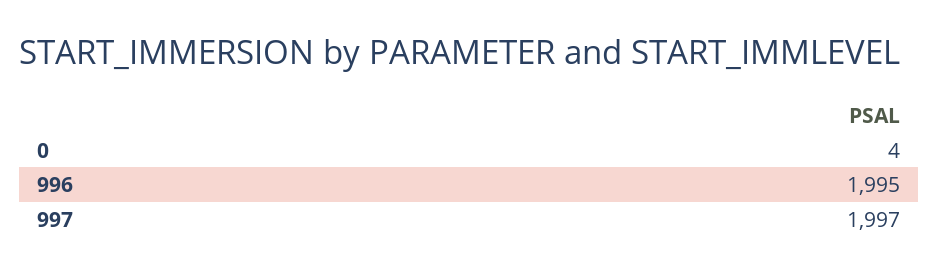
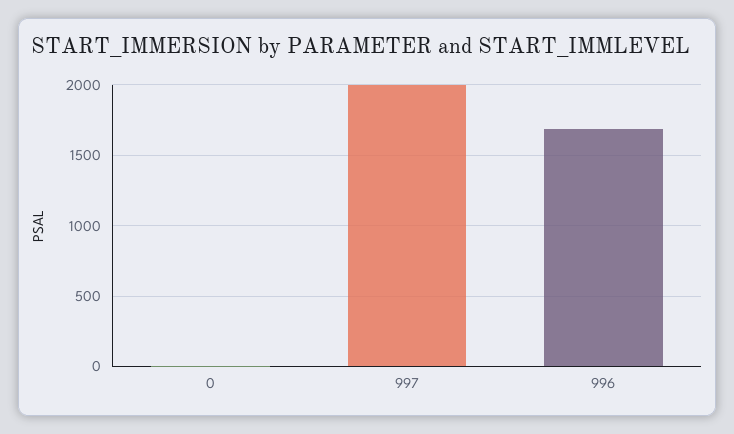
  {
    "0": 4,
-   "996": 1995,
+   "996": 1700,
    "997": 1997
  }

